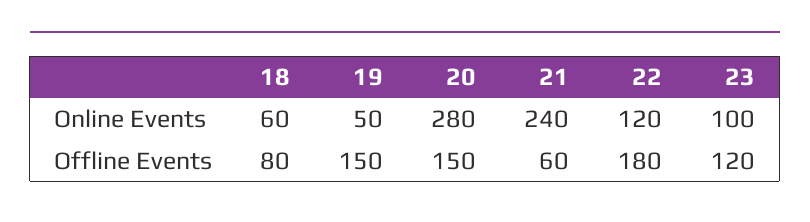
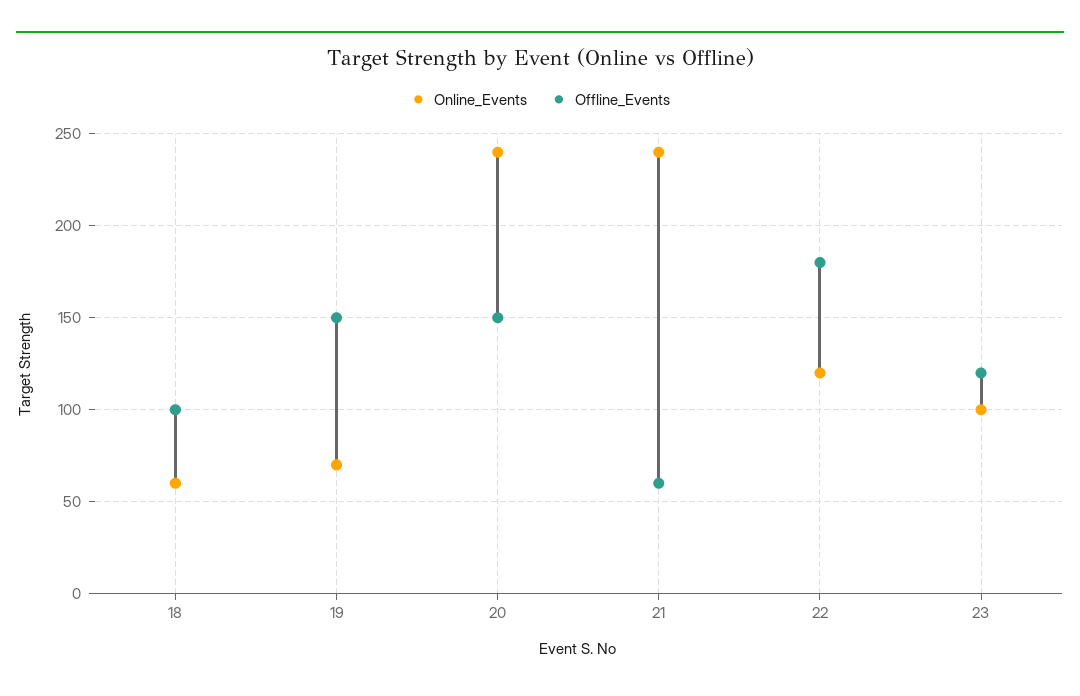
  {
    "Online Events": {
      "18": 60,
-     "19": 50,
+     "19": 70,
-     "20": 280,
+     "20": 240,
      "21": 240,
      "22": 120,
      "23": 100
    },
    "Offline Events": {
-     "18": 80,
+     "18": 100,
      "19": 150,
      "20": 150,
      "21": 60,
      "22": 180,
      "23": 120
    }
  }

